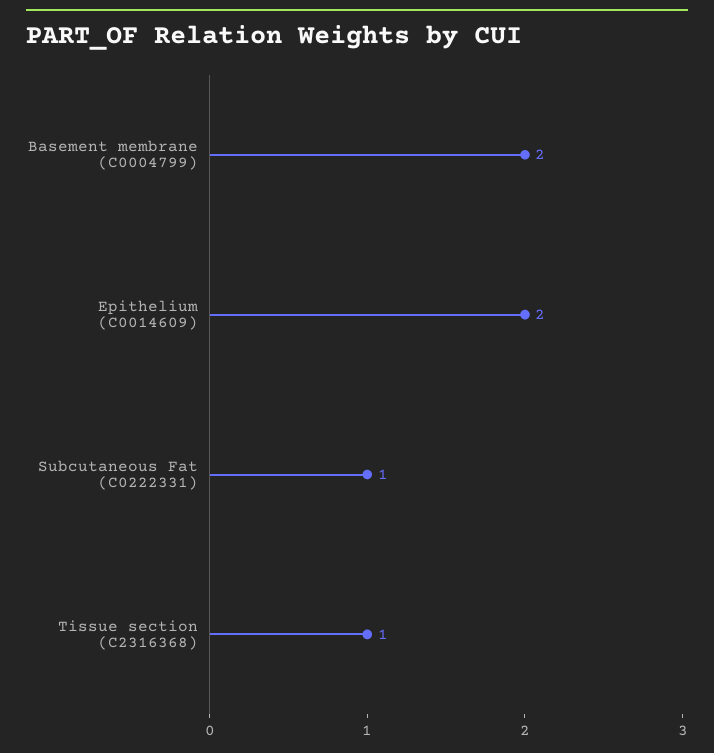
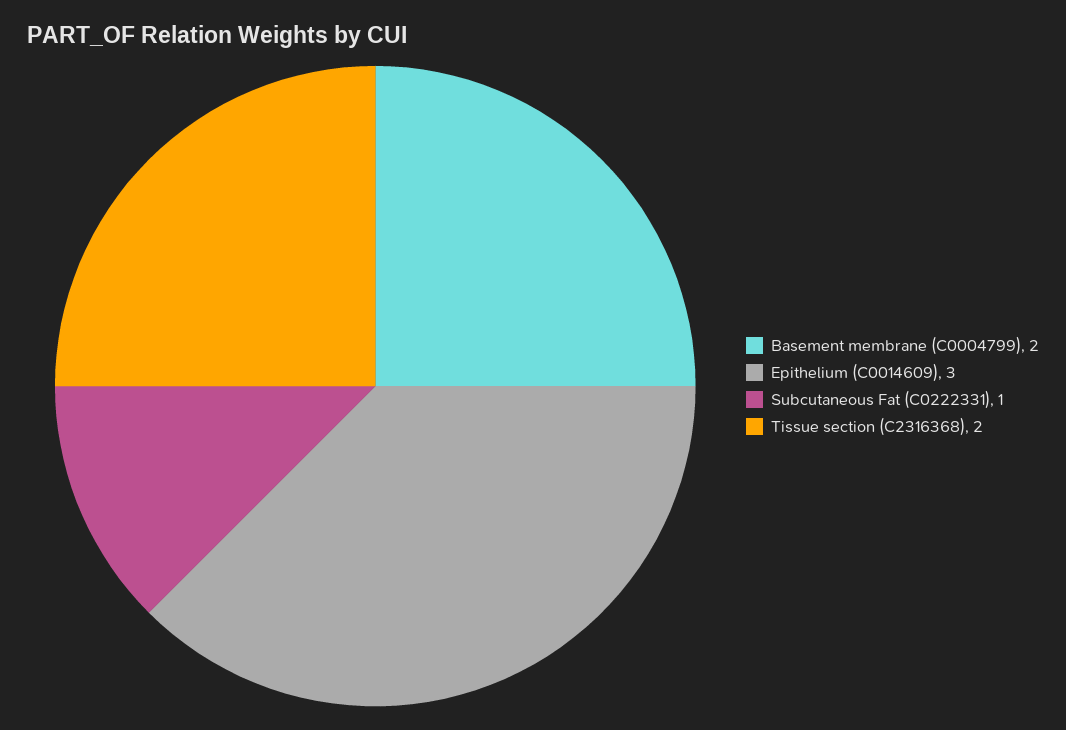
  {
    "Basement membrane (C0004799)": 2,
-   "Epithelium (C0014609)": 2,
+   "Epithelium (C0014609)": 3,
    "Subcutaneous Fat (C0222331)": 1,
-   "Tissue section (C2316368)": 1
+   "Tissue section (C2316368)": 2
  }

